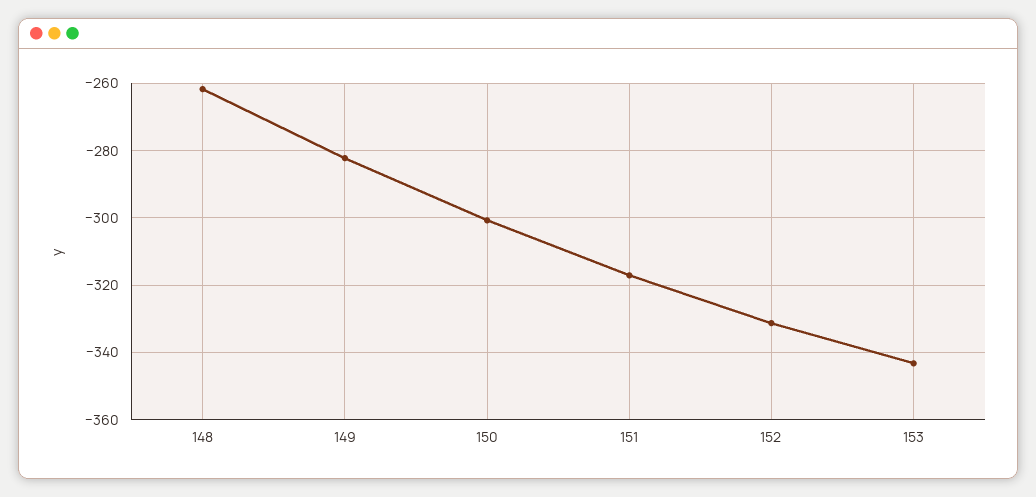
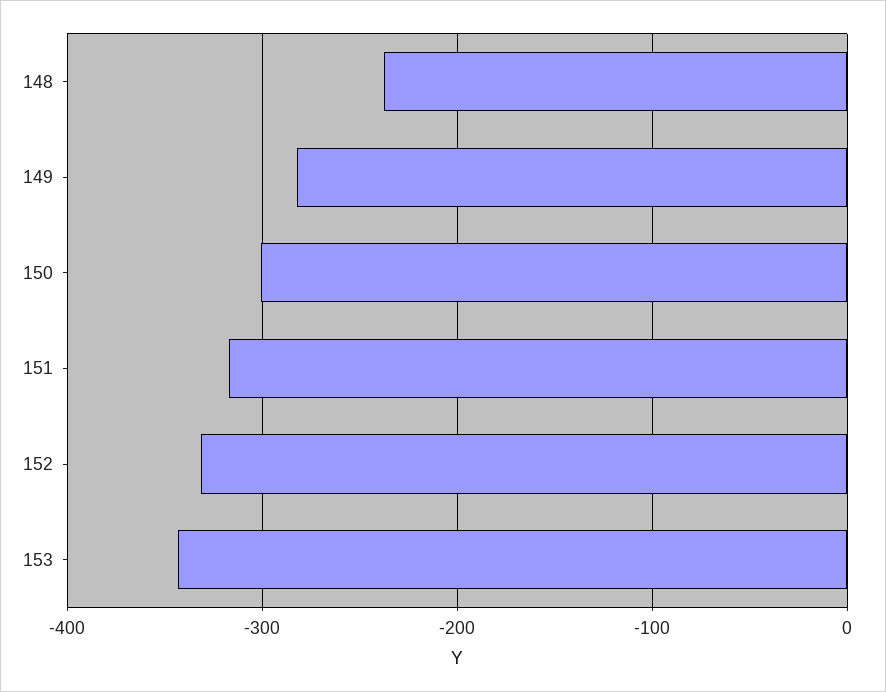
  {
-   "148": -262,
+   "148": -240,
    "149": -282,
    "150": -300,
    "151": -318,
    "152": -332,
    "153": -344
  }

